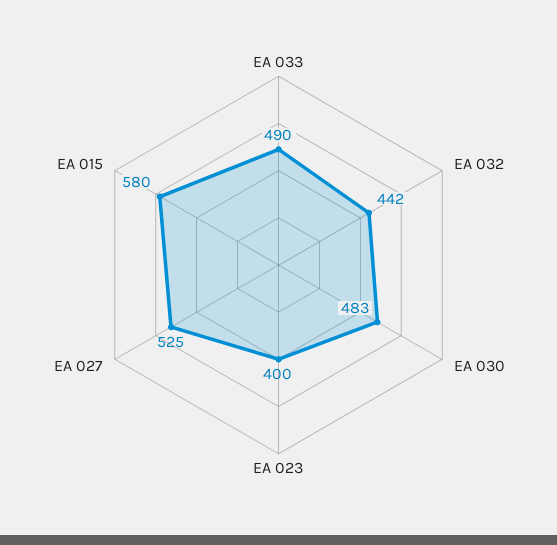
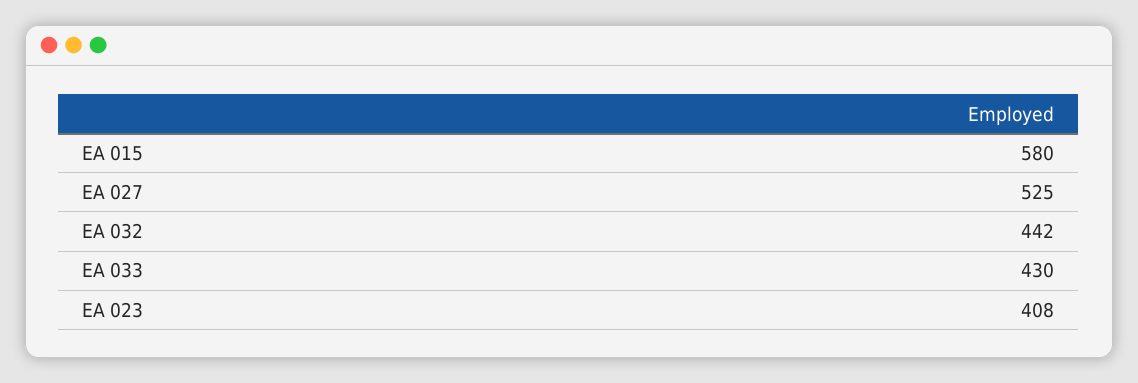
  {
-   "EA 033": 490,
+   "EA 033": 430,
    "EA 032": 442,
-   "EA 030": 483,
-   "EA 023": 400,
+   "EA 023": 408,
    "EA 027": 525,
    "EA 015": 580
  }

